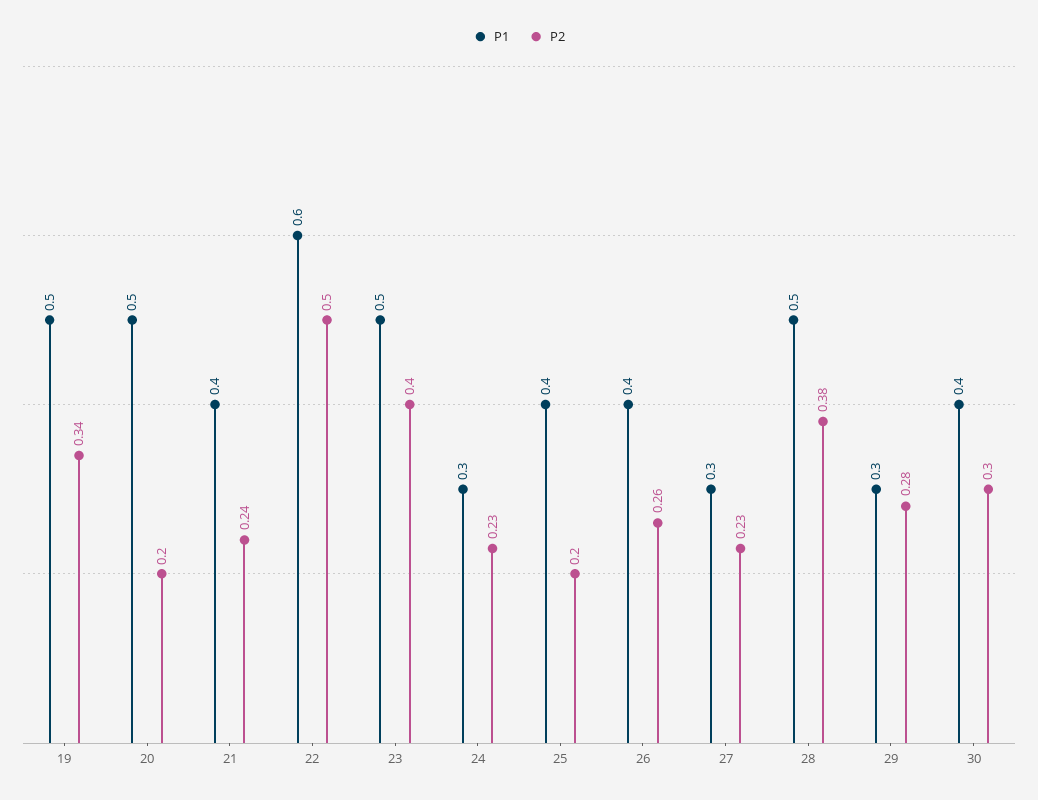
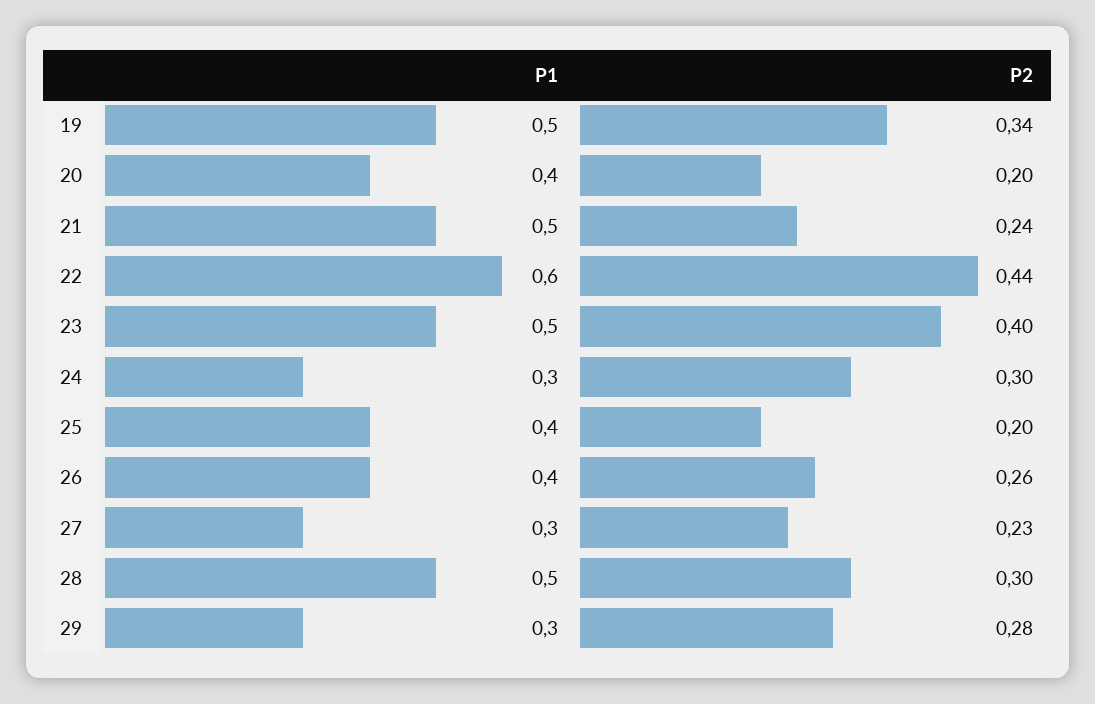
  {
    "P1": {
      "19": 0.5,
-     "20": 0.5,
+     "20": 0.4,
-     "21": 0.4,
+     "21": 0.5,
      "22": 0.6,
      "23": 0.5,
      "24": 0.3,
      "25": 0.4,
      "26": 0.4,
      "27": 0.3,
      "28": 0.5,
-     "29": 0.3,
+     "29": 0.3
-     "30": 0.4
    },
    "P2": {
      "19": 0.34,
      "20": 0.2,
      "21": 0.24,
-     "22": 0.5,
+     "22": 0.44,
      "23": 0.4,
-     "24": 0.23,
+     "24": 0.3,
      "25": 0.2,
      "26": 0.26,
      "27": 0.23,
-     "28": 0.38,
+     "28": 0.3,
-     "29": 0.28,
+     "29": 0.28
-     "30": 0.3
    }
  }

